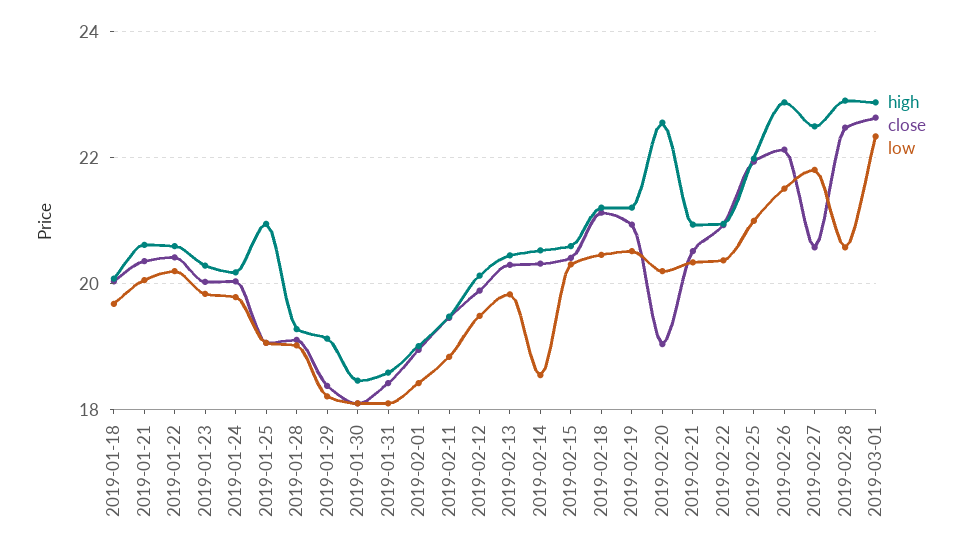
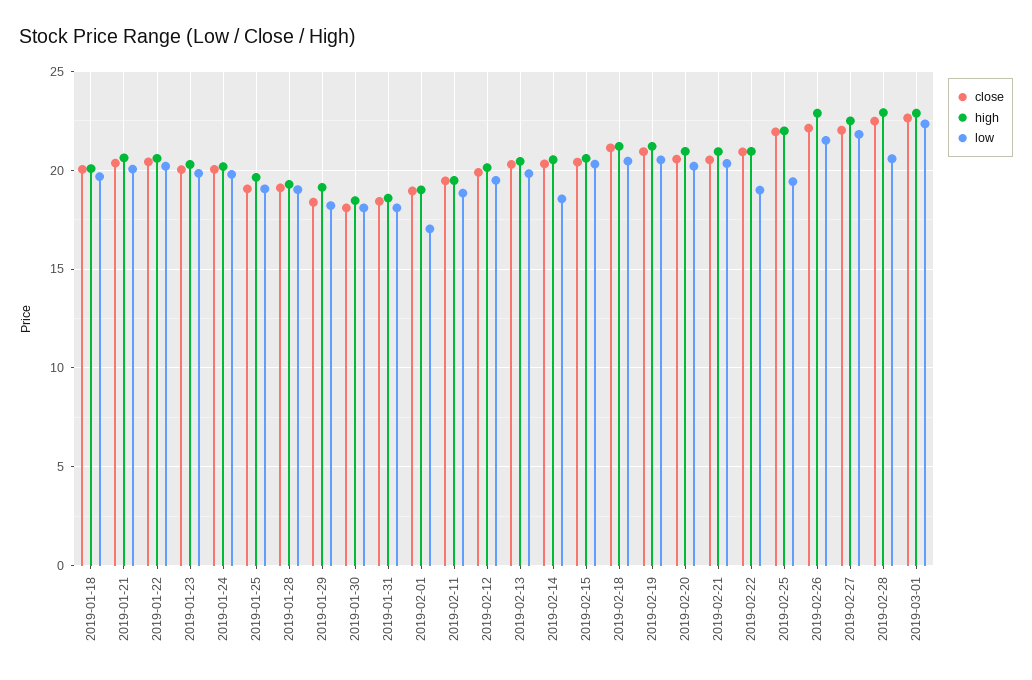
  {
    "high": {
      "2019-01-18": 20,
      "2019-01-21": 20.6,
      "2019-01-22": 20.6,
      "2019-01-23": 20.2,
      "2019-01-24": 20.2,
-     "2019-01-25": 21,
+     "2019-01-25": 19.5,
      "2019-01-28": 19.2,
      "2019-01-29": 19.2,
      "2019-01-30": 18.4,
      "2019-01-31": 18.6,
      "2019-02-01": 19,
      "2019-02-11": 19.4,
      "2019-02-12": 20.2,
      "2019-02-13": 20.4,
      "2019-02-14": 20.6,
      "2019-02-15": 20.6,
      "2019-02-18": 21.2,
      "2019-02-19": 21.2,
-     "2019-02-20": 22.6,
+     "2019-02-20": 21,
      "2019-02-21": 21,
      "2019-02-22": 21,
      "2019-02-25": 22,
      "2019-02-26": 22.8,
      "2019-02-27": 22.6,
      "2019-02-28": 23,
      "2019-03-01": 22.8
    },
    "close": {
      "2019-01-18": 20,
      "2019-01-21": 20.4,
      "2019-01-22": 20.4,
      "2019-01-23": 20,
      "2019-01-24": 20,
      "2019-01-25": 19,
      "2019-01-28": 19.2,
      "2019-01-29": 18.4,
      "2019-01-30": 18.2,
      "2019-01-31": 18.4,
      "2019-02-01": 19,
      "2019-02-11": 19.4,
      "2019-02-12": 19.8,
      "2019-02-13": 20.4,
      "2019-02-14": 20.4,
      "2019-02-15": 20.4,
      "2019-02-18": 21.2,
      "2019-02-19": 21,
-     "2019-02-20": 19,
+     "2019-02-20": 20.5,
      "2019-02-21": 20.6,
      "2019-02-22": 21,
      "2019-02-25": 22,
      "2019-02-26": 22.2,
-     "2019-02-27": 20.6,
+     "2019-02-27": 22,
      "2019-02-28": 22.4,
      "2019-03-01": 22.6
    },
    "low": {
      "2019-01-18": 19.6,
      "2019-01-21": 20,
      "2019-01-22": 20.2,
      "2019-01-23": 19.8,
      "2019-01-24": 19.8,
      "2019-01-25": 19,
      "2019-01-28": 19,
      "2019-01-29": 18.2,
      "2019-01-30": 18.2,
      "2019-01-31": 18.2,
-     "2019-02-01": 18.4,
+     "2019-02-01": 17,
      "2019-02-11": 18.8,
      "2019-02-12": 19.4,
      "2019-02-13": 19.8,
      "2019-02-14": 18.6,
      "2019-02-15": 20.4,
      "2019-02-18": 20.4,
      "2019-02-19": 20.6,
      "2019-02-20": 20.2,
      "2019-02-21": 20.4,
-     "2019-02-22": 20.4,
+     "2019-02-22": 19,
-     "2019-02-25": 21,
+     "2019-02-25": 19.5,
      "2019-02-26": 21.6,
      "2019-02-27": 21.8,
      "2019-02-28": 20.6,
      "2019-03-01": 22.4
    }
  }

